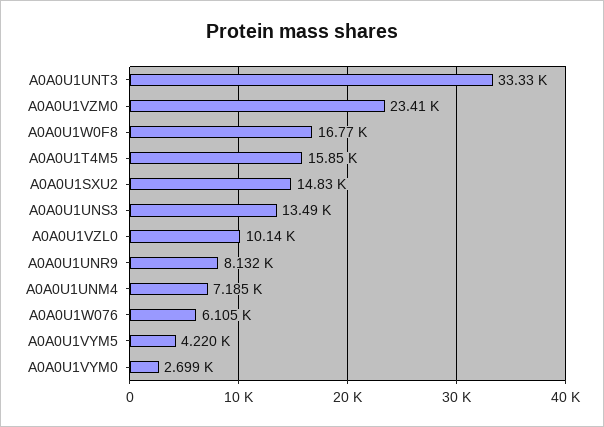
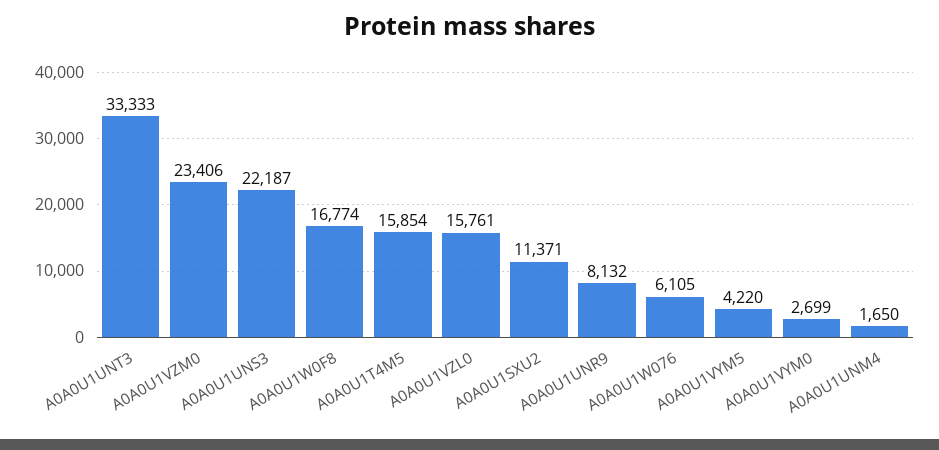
  {
    "A0A0U1UNT3": 33333,
    "A0A0U1VZM0": 23406,
    "A0A0U1W0F8": 16774,
    "A0A0U1T4M5": 15854,
-   "A0A0U1SXU2": 14830,
+   "A0A0U1SXU2": 11371,
-   "A0A0U1UNS3": 13490,
+   "A0A0U1UNS3": 22187,
-   "A0A0U1VZL0": 10140,
+   "A0A0U1VZL0": 15761,
    "A0A0U1UNR9": 8132,
-   "A0A0U1UNM4": 7185,
+   "A0A0U1UNM4": 1650,
    "A0A0U1W076": 6105,
    "A0A0U1VYM5": 4220,
    "A0A0U1VYM0": 2699
  }

